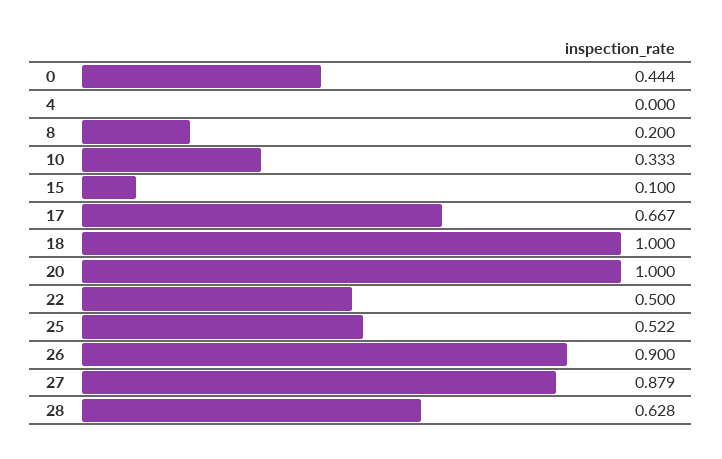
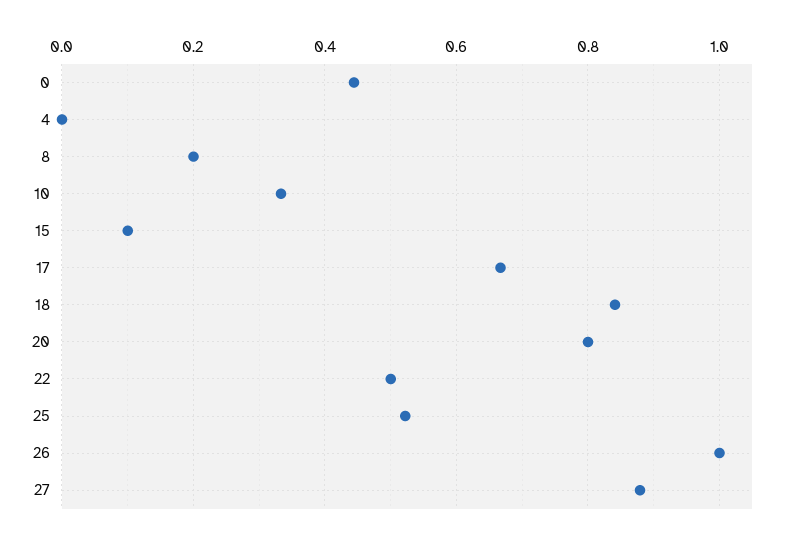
  {
    "0": 0.444,
    "4": 0,
    "8": 0.2,
    "10": 0.333,
    "15": 0.1,
    "17": 0.667,
-   "18": 1,
+   "18": 0.84,
-   "20": 1,
+   "20": 0.8,
    "22": 0.5,
    "25": 0.522,
-   "26": 0.9,
+   "26": 1,
-   "27": 0.879,
+   "27": 0.879
-   "28": 0.628
  }

